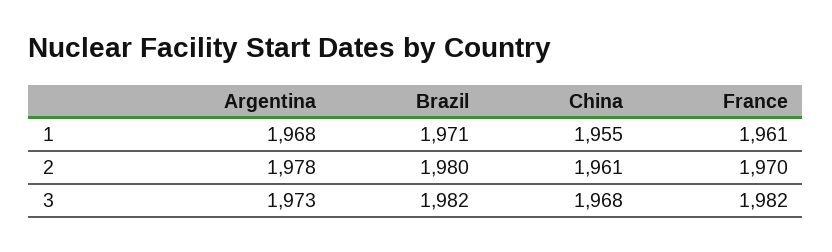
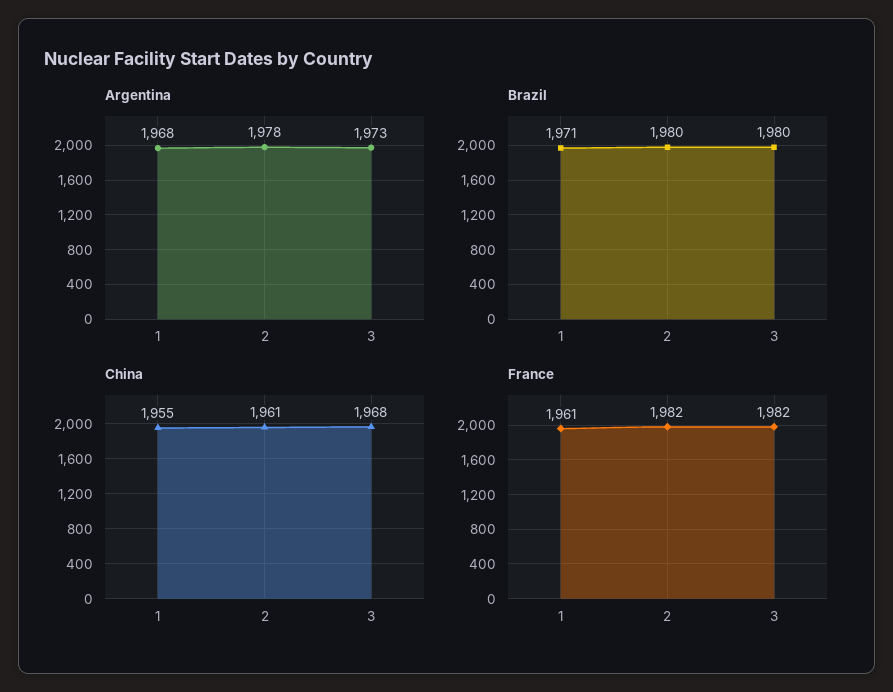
  {
    "Argentina": {
      "1": 1968,
      "2": 1978,
      "3": 1973
    },
    "Brazil": {
      "1": 1971,
      "2": 1980,
-     "3": 1982
+     "3": 1980
    },
    "China": {
      "1": 1955,
      "2": 1961,
      "3": 1968
    },
    "France": {
      "1": 1961,
-     "2": 1970,
+     "2": 1982,
      "3": 1982
    }
  }

